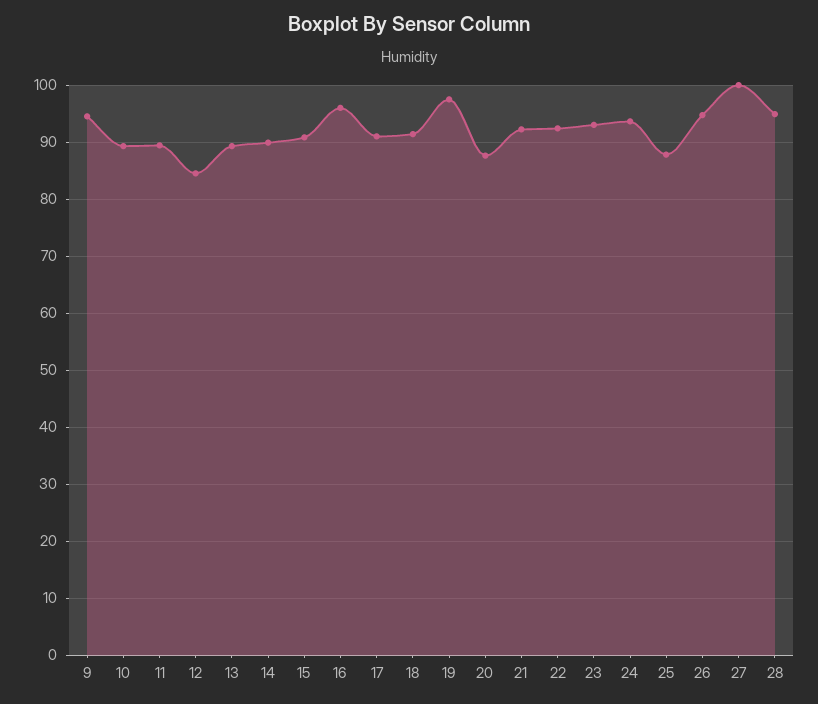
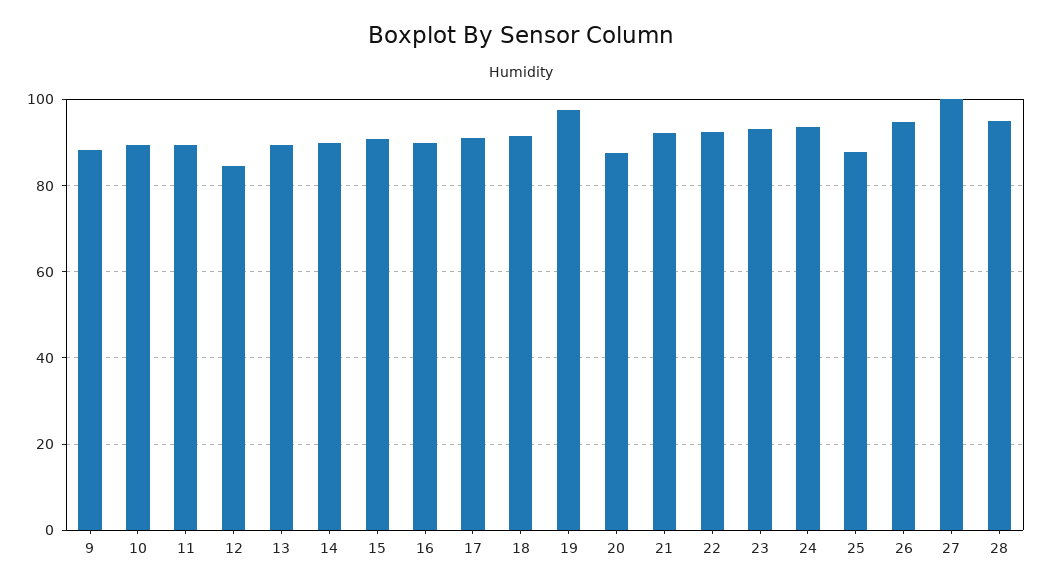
  {
-   "9": 94,
+   "9": 88,
    "10": 90,
    "11": 90,
    "12": 84,
    "13": 90,
    "14": 90,
    "15": 90,
-   "16": 96,
+   "16": 90,
    "17": 92,
    "18": 92,
    "19": 98,
    "20": 88,
    "21": 92,
    "22": 92,
    "23": 94,
    "24": 94,
    "25": 88,
    "26": 94,
    "27": 100,
    "28": 94
  }

